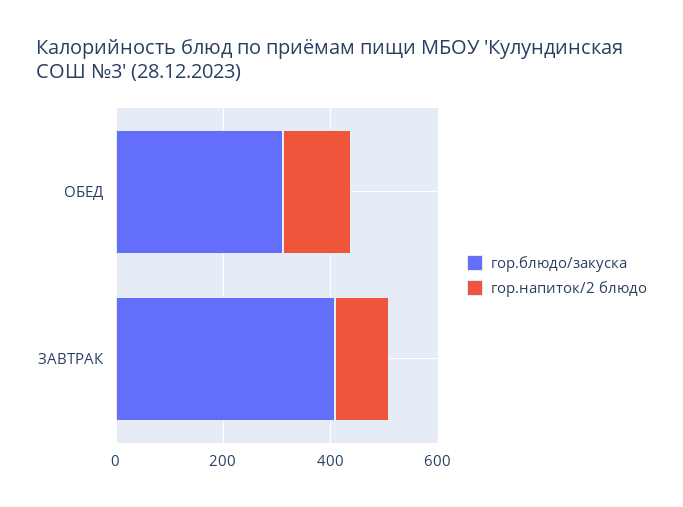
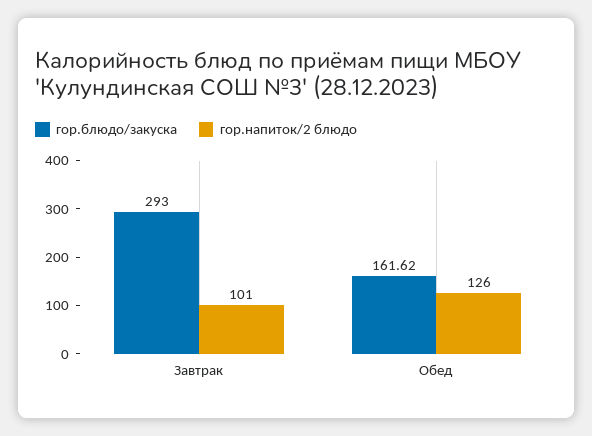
  {
    "гор.блюдо/закуска": {
-     "ОБЕД": 300,
+     "ОБЕД": 161.62,
-     "ЗАВТРАК": 400
+     "ЗАВТРАК": 293
    },
    "гор.напиток/2 блюдо": {
      "ОБЕД": 126,
      "ЗАВТРАК": 101
    }
  }

